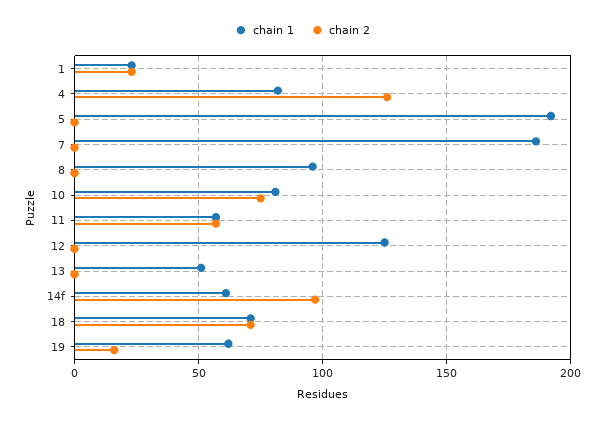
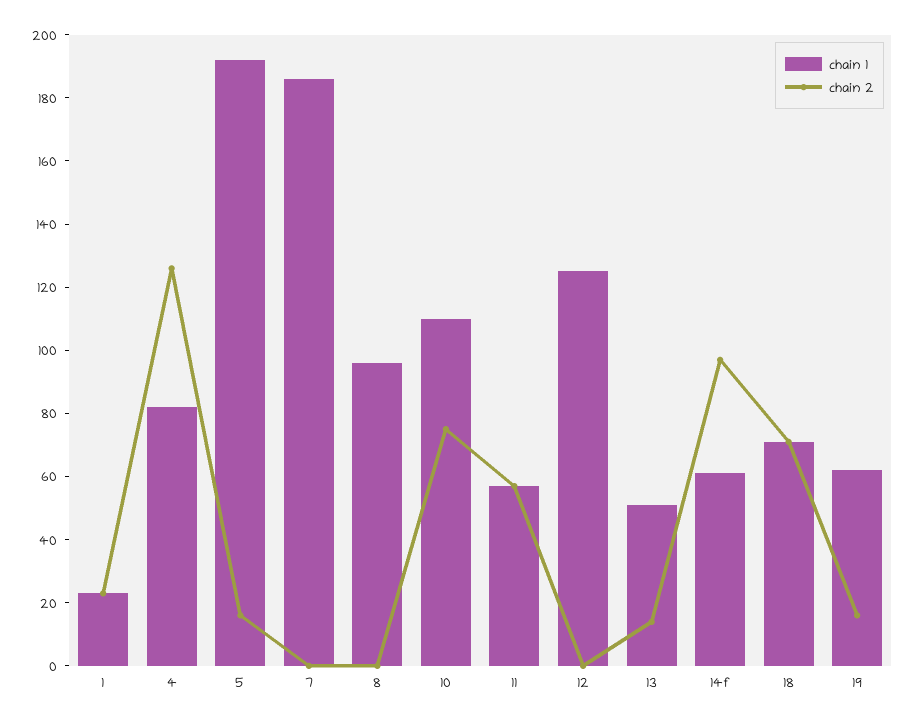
  {
    "chain 1": {
      "1": 25,
      "4": 80,
      "5": 190,
      "7": 185,
      "8": 95,
-     "10": 80,
+     "10": 110,
      "11": 55,
      "12": 125,
      "13": 50,
      "14f": 60,
      "18": 70,
      "19": 60
    },
    "chain 2": {
      "1": 25,
      "4": 125,
-     "5": 0,
+     "5": 15,
      "7": 0,
      "8": 0,
      "10": 75,
      "11": 55,
      "12": 0,
-     "13": 0,
+     "13": 15,
      "14f": 95,
      "18": 70,
      "19": 15
    }
  }

